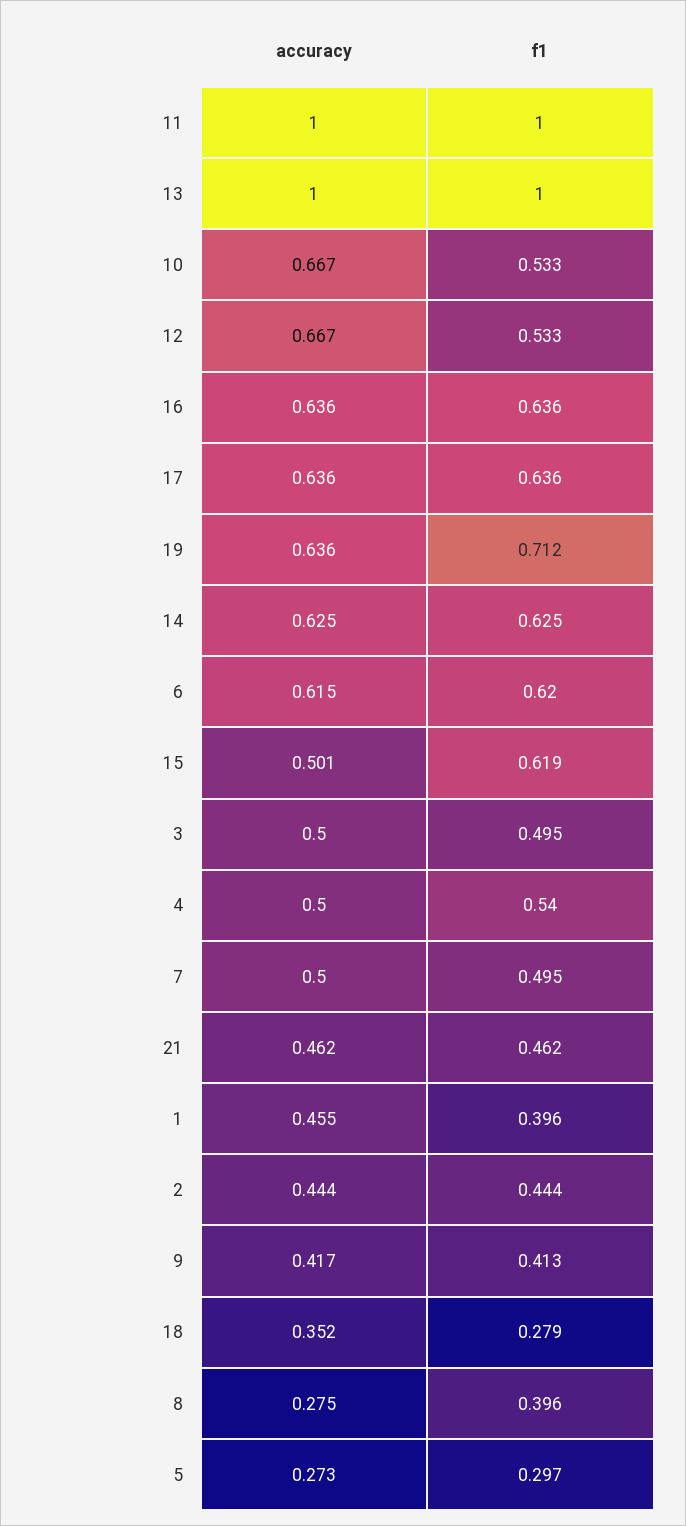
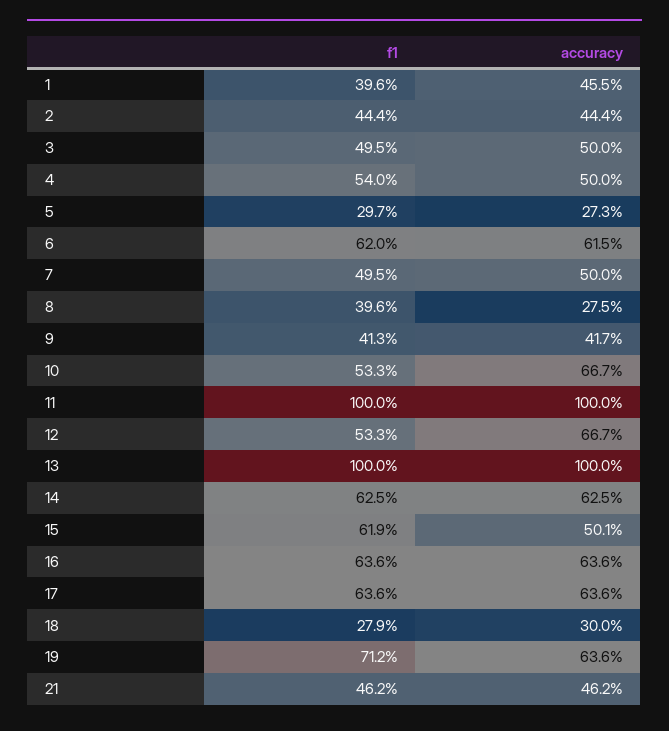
  {
    "accuracy": {
      "11": 1,
      "13": 1,
      "10": 0.667,
      "12": 0.667,
      "16": 0.636,
      "17": 0.636,
      "19": 0.636,
      "14": 0.625,
      "6": 0.615,
      "15": 0.501,
      "3": 0.5,
      "4": 0.5,
      "7": 0.5,
      "21": 0.462,
      "1": 0.455,
      "2": 0.444,
      "9": 0.417,
-     "18": 0.352,
+     "18": 0.3,
      "8": 0.275,
      "5": 0.273
    },
    "f1": {
      "11": 1,
      "13": 1,
      "10": 0.533,
      "12": 0.533,
      "16": 0.636,
      "17": 0.636,
      "19": 0.712,
      "14": 0.625,
      "6": 0.62,
      "15": 0.619,
      "3": 0.495,
      "4": 0.54,
      "7": 0.495,
      "21": 0.462,
      "1": 0.396,
      "2": 0.444,
      "9": 0.413,
      "18": 0.279,
      "8": 0.396,
      "5": 0.297
    }
  }

